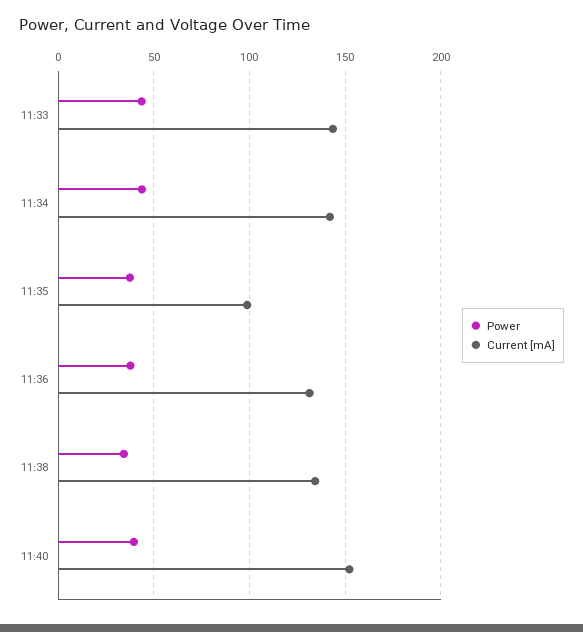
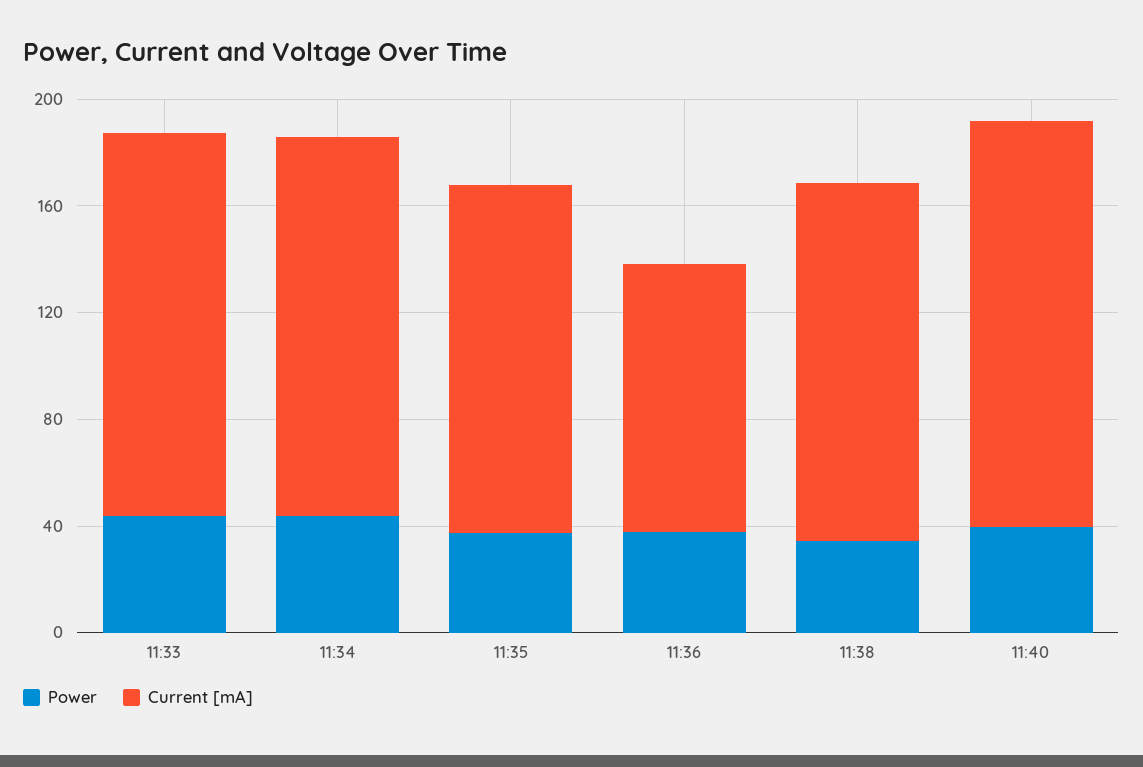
  {
    "Power": {
      "11:33": 45,
      "11:34": 45,
      "11:35": 40,
      "11:36": 40,
      "11:38": 35,
      "11:40": 40
    },
    "Current [mA]": {
      "11:33": 145,
      "11:34": 140,
-     "11:35": 100,
+     "11:35": 130,
-     "11:36": 130,
+     "11:36": 100,
      "11:38": 135,
      "11:40": 150
    }
  }

